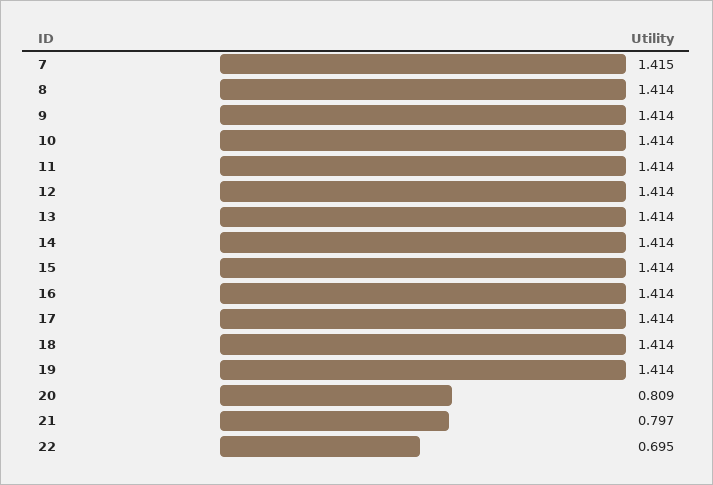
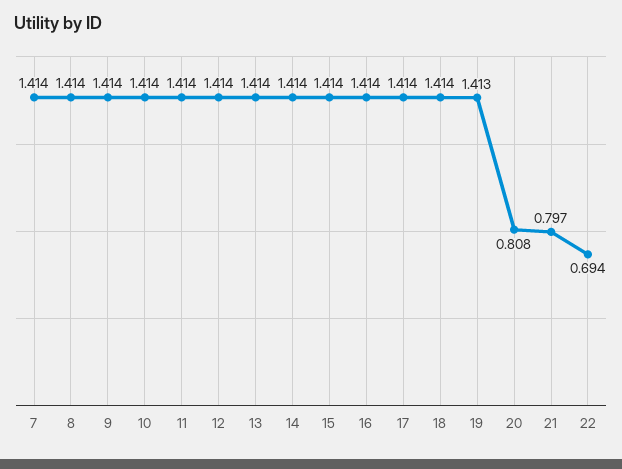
  {
-   "7": 1.415,
+   "7": 1.414,
    "8": 1.414,
    "9": 1.414,
    "10": 1.414,
    "11": 1.414,
    "12": 1.414,
    "13": 1.414,
    "14": 1.414,
    "15": 1.414,
    "16": 1.414,
    "17": 1.414,
    "18": 1.414,
-   "19": 1.414,
+   "19": 1.413,
-   "20": 0.809,
+   "20": 0.808,
    "21": 0.797,
-   "22": 0.695
+   "22": 0.694
  }

